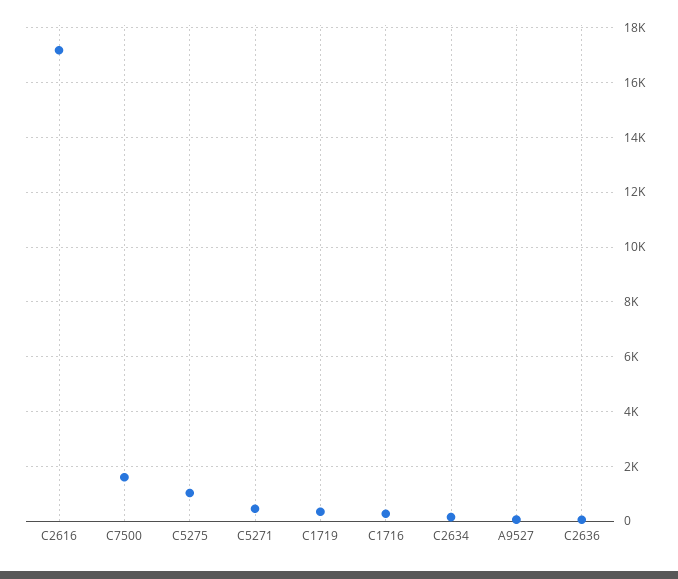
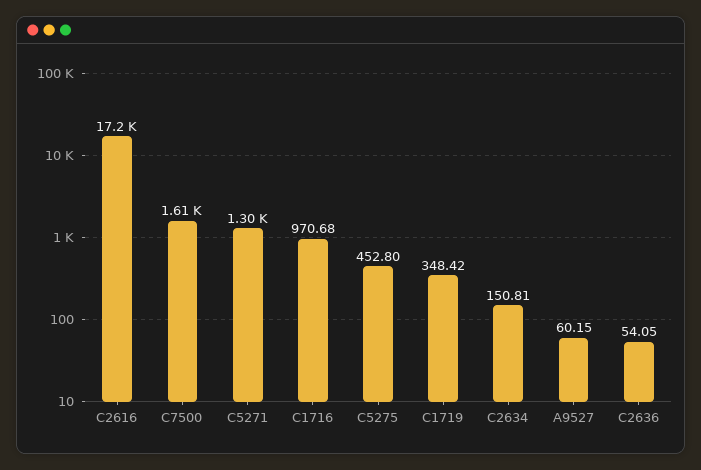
  {
    "C2616": 17200,
    "C7500": 1610,
-   "C5275": 1000,
+   "C5275": 452.8,
-   "C5271": 500,
+   "C5271": 1300,
    "C1719": 348.42,
-   "C1716": 250,
+   "C1716": 970.68,
    "C2634": 150.81,
    "A9527": 60.15,
    "C2636": 54.05
  }

